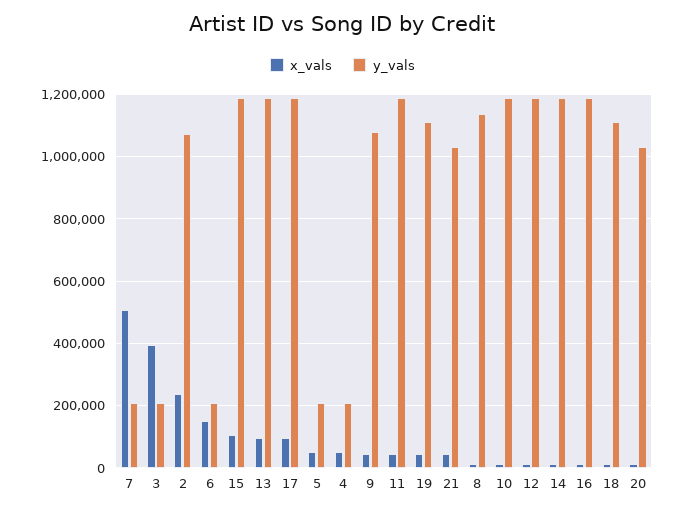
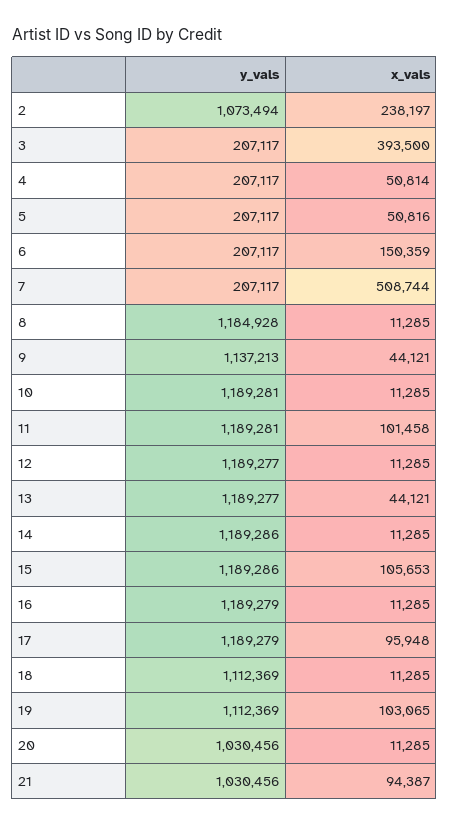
  {
    "x_vals": {
      "7": 508744,
      "3": 393500,
      "2": 238197,
      "6": 150359,
      "15": 105653,
-     "13": 100000,
+     "13": 44121,
      "17": 95948,
      "5": 50816,
      "4": 50814,
      "9": 44121,
-     "11": 40000,
+     "11": 101458,
-     "19": 40000,
+     "19": 103065,
-     "21": 40000,
+     "21": 94387,
      "8": 11285,
      "10": 11285,
      "12": 11285,
      "14": 11285,
      "16": 11285,
      "18": 11285,
      "20": 11285
    },
    "y_vals": {
      "7": 207117,
      "3": 207117,
      "2": 1073494,
      "6": 207117,
      "15": 1189286,
      "13": 1189277,
      "17": 1189279,
      "5": 207117,
      "4": 207117,
-     "9": 1080000,
+     "9": 1137213,
      "11": 1189281,
      "19": 1112369,
      "21": 1030456,
-     "8": 1140000,
+     "8": 1184928,
      "10": 1189281,
      "12": 1189277,
      "14": 1189286,
      "16": 1189279,
      "18": 1112369,
      "20": 1030456
    }
  }

